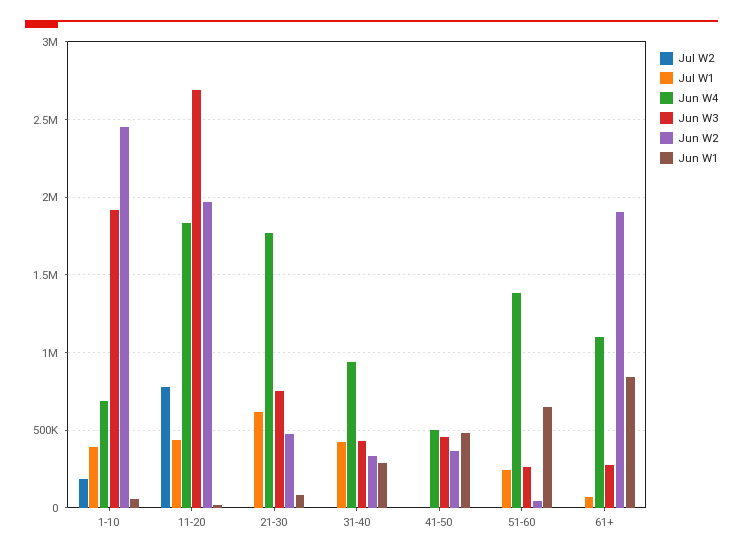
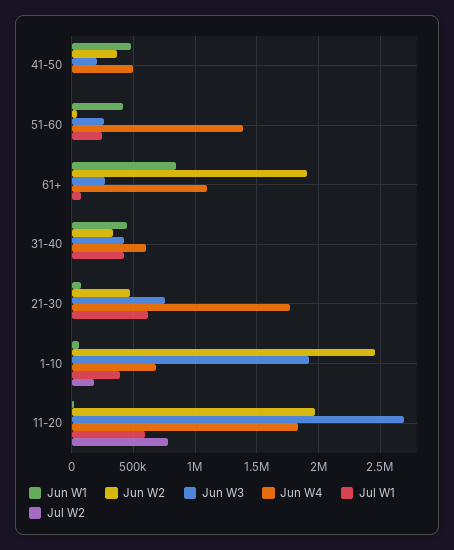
  {
    "Jul W2": {
      "1-10": 200000,
      "11-20": 800000,
      "21-30": 0,
      "31-40": 0,
      "41-50": 0,
      "51-60": 0,
      "61+": 0
    },
    "Jul W1": {
      "1-10": 400000,
-     "11-20": 450000,
+     "11-20": 600000,
      "21-30": 600000,
      "31-40": 450000,
      "41-50": 0,
      "51-60": 250000,
      "61+": 50000
    },
    "Jun W4": {
      "1-10": 700000,
      "11-20": 1850000,
      "21-30": 1750000,
-     "31-40": 950000,
+     "31-40": 600000,
      "41-50": 500000,
      "51-60": 1400000,
      "61+": 1100000
    },
    "Jun W3": {
      "1-10": 1900000,
      "11-20": 2700000,
      "21-30": 750000,
      "31-40": 450000,
-     "41-50": 450000,
+     "41-50": 200000,
      "51-60": 250000,
      "61+": 250000
    },
    "Jun W2": {
      "1-10": 2450000,
      "11-20": 1950000,
      "21-30": 500000,
      "31-40": 350000,
      "41-50": 350000,
      "51-60": 50000,
      "61+": 1900000
    },
    "Jun W1": {
      "1-10": 50000,
      "11-20": 0,
      "21-30": 100000,
-     "31-40": 300000,
+     "31-40": 450000,
      "41-50": 500000,
-     "51-60": 650000,
+     "51-60": 400000,
      "61+": 850000
    }
  }

